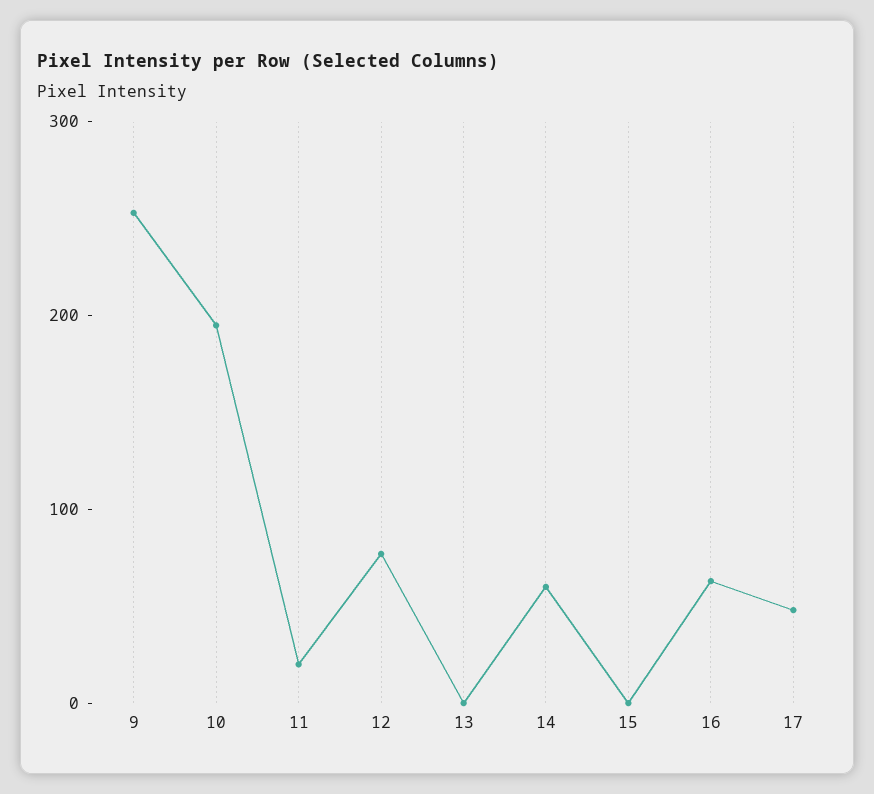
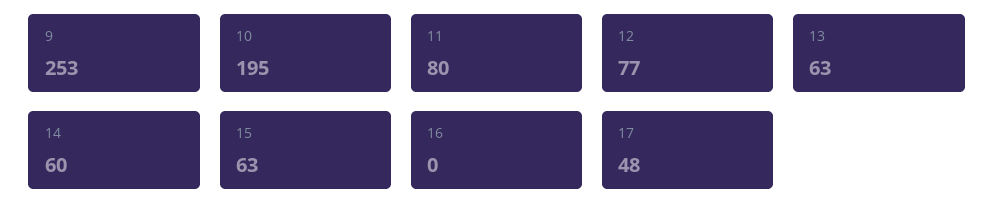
  {
    "9": 253,
    "10": 195,
-   "11": 20,
+   "11": 80,
    "12": 77,
-   "13": 0,
+   "13": 63,
    "14": 60,
-   "15": 0,
+   "15": 63,
-   "16": 60,
+   "16": 0,
    "17": 48
  }

